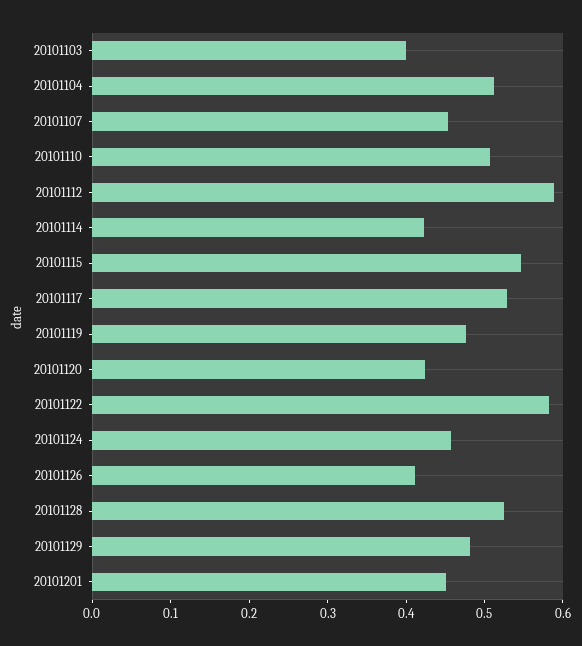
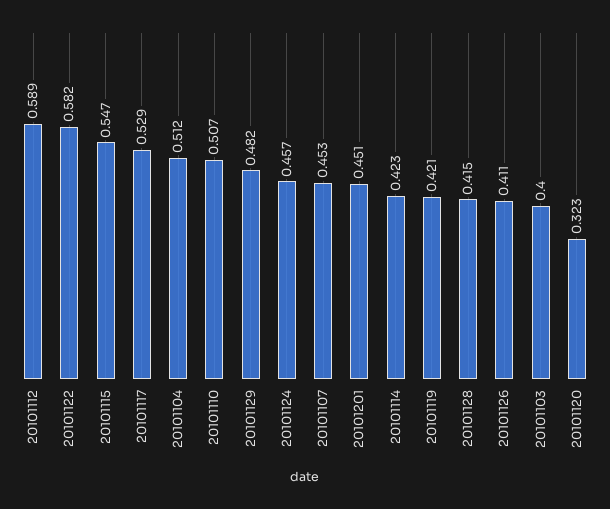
  {
    "20101103": 0.4,
    "20101104": 0.512,
    "20101107": 0.453,
    "20101110": 0.507,
    "20101112": 0.589,
    "20101114": 0.423,
    "20101115": 0.547,
    "20101117": 0.529,
-   "20101119": 0.48,
+   "20101119": 0.421,
-   "20101120": 0.42,
+   "20101120": 0.323,
    "20101122": 0.582,
    "20101124": 0.457,
    "20101126": 0.411,
-   "20101128": 0.52,
+   "20101128": 0.415,
    "20101129": 0.482,
    "20101201": 0.451
  }

